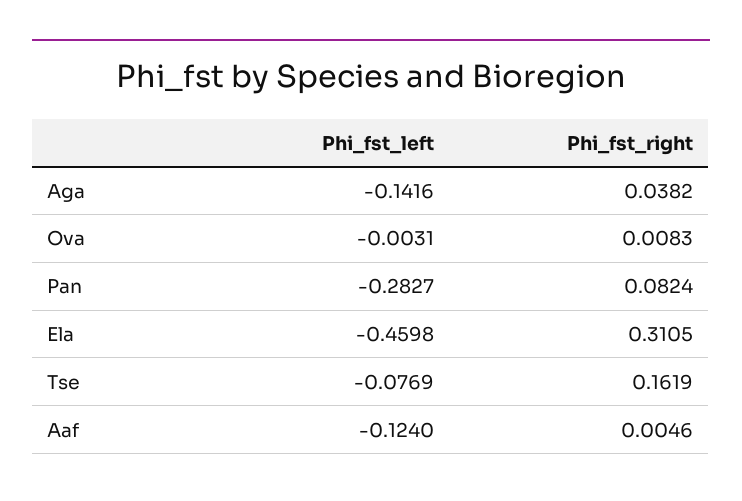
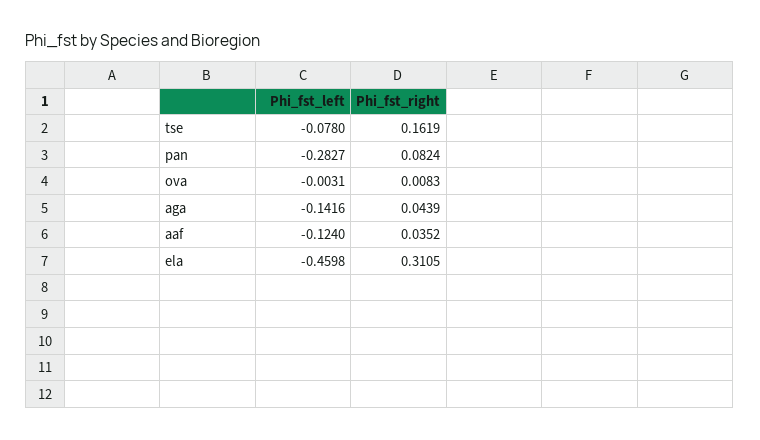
  {
    "Phi_fst_left": {
      "Aga": -0.1416,
      "Ova": -0.0031,
      "Pan": -0.2827,
      "Ela": -0.4598,
-     "Tse": -0.0769,
+     "Tse": -0.078,
      "Aaf": -0.124
    },
    "Phi_fst_right": {
-     "Aga": 0.0382,
+     "Aga": 0.0439,
      "Ova": 0.0083,
      "Pan": 0.0824,
      "Ela": 0.3105,
      "Tse": 0.1619,
-     "Aaf": 0.0046
+     "Aaf": 0.0352
    }
  }

